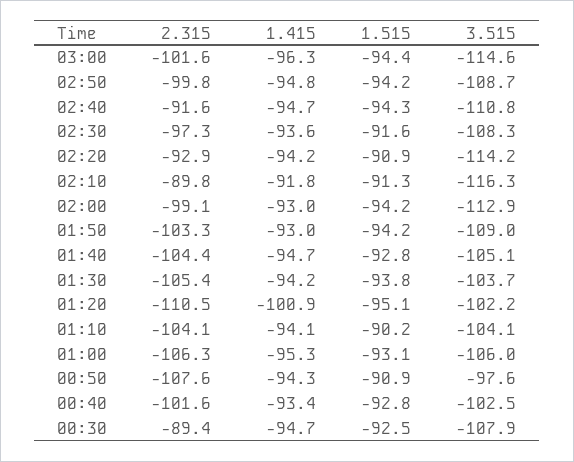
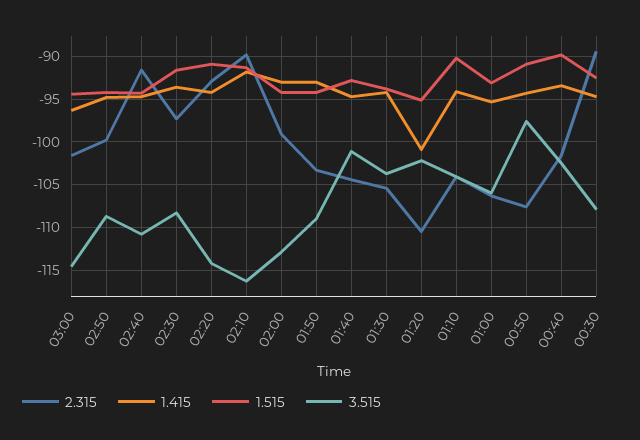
  {
    "2.315": {
      "03:00": -101.6,
      "02:50": -99.8,
      "02:40": -91.6,
      "02:30": -97.3,
      "02:20": -92.9,
      "02:10": -89.8,
      "02:00": -99.1,
      "01:50": -103.3,
      "01:40": -104.4,
      "01:30": -105.4,
      "01:20": -110.5,
      "01:10": -104.1,
      "01:00": -106.3,
      "00:50": -107.6,
      "00:40": -101.6,
      "00:30": -89.4
    },
    "1.415": {
      "03:00": -96.3,
      "02:50": -94.8,
      "02:40": -94.7,
      "02:30": -93.6,
      "02:20": -94.2,
      "02:10": -91.8,
      "02:00": -93,
      "01:50": -93,
      "01:40": -94.7,
      "01:30": -94.2,
      "01:20": -100.9,
      "01:10": -94.1,
      "01:00": -95.3,
      "00:50": -94.3,
      "00:40": -93.4,
      "00:30": -94.7
    },
    "1.515": {
      "03:00": -94.4,
      "02:50": -94.2,
      "02:40": -94.3,
      "02:30": -91.6,
      "02:20": -90.9,
      "02:10": -91.3,
      "02:00": -94.2,
      "01:50": -94.2,
      "01:40": -92.8,
      "01:30": -93.8,
      "01:20": -95.1,
      "01:10": -90.2,
      "01:00": -93.1,
      "00:50": -90.9,
-     "00:40": -92.8,
+     "00:40": -90,
      "00:30": -92.5
    },
    "3.515": {
      "03:00": -114.6,
      "02:50": -108.7,
      "02:40": -110.8,
      "02:30": -108.3,
      "02:20": -114.2,
      "02:10": -116.3,
      "02:00": -112.9,
      "01:50": -109,
-     "01:40": -105.1,
+     "01:40": -101,
      "01:30": -103.7,
      "01:20": -102.2,
      "01:10": -104.1,
      "01:00": -106,
      "00:50": -97.6,
      "00:40": -102.5,
      "00:30": -107.9
    }
  }

